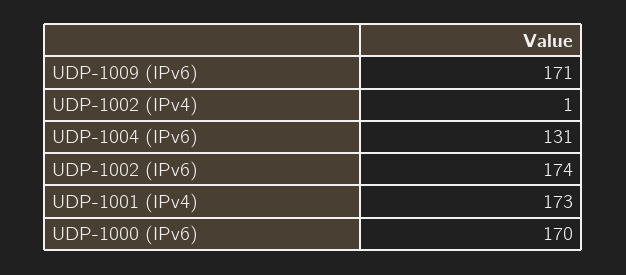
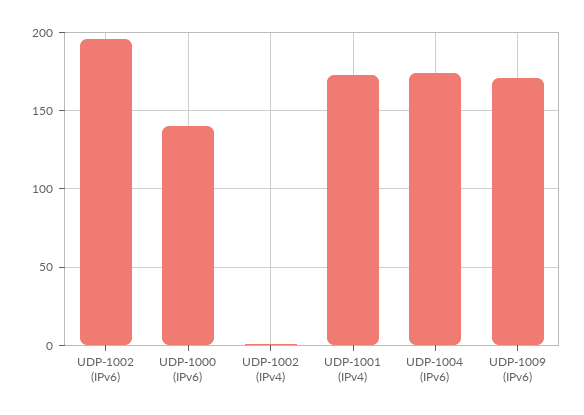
  {
    "UDP-1009 (IPv6)": 171,
    "UDP-1002 (IPv4)": 1,
-   "UDP-1004 (IPv6)": 131,
+   "UDP-1004 (IPv6)": 175,
-   "UDP-1002 (IPv6)": 174,
+   "UDP-1002 (IPv6)": 195,
    "UDP-1001 (IPv4)": 173,
-   "UDP-1000 (IPv6)": 170
+   "UDP-1000 (IPv6)": 140
  }

